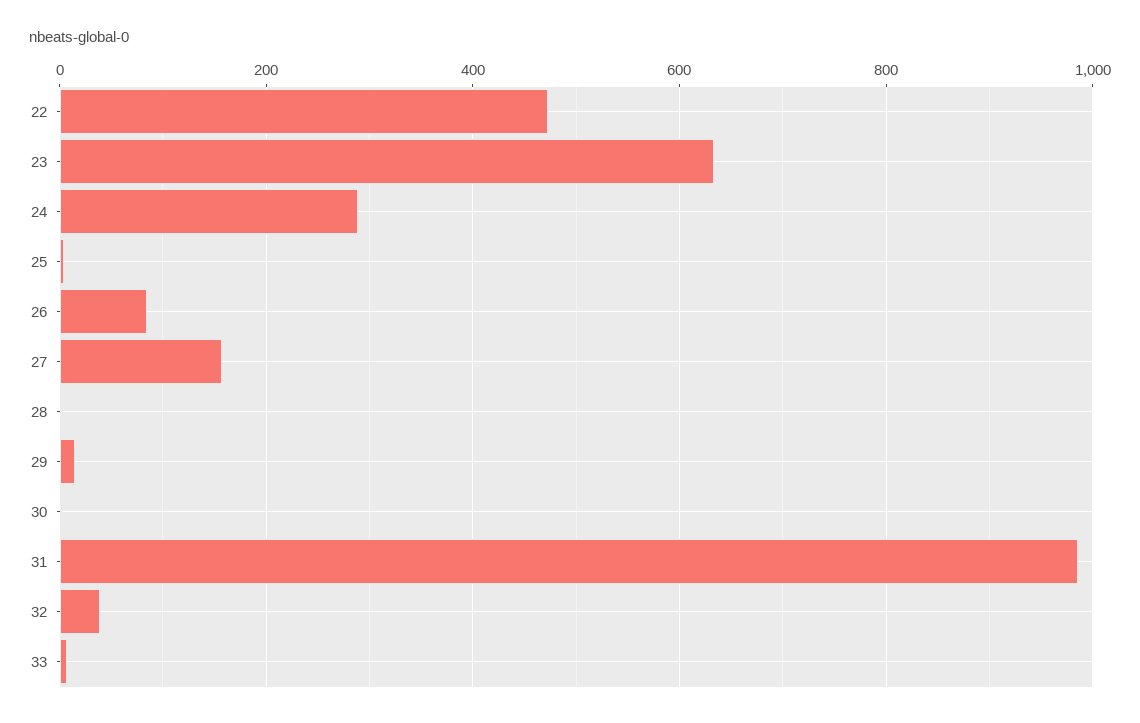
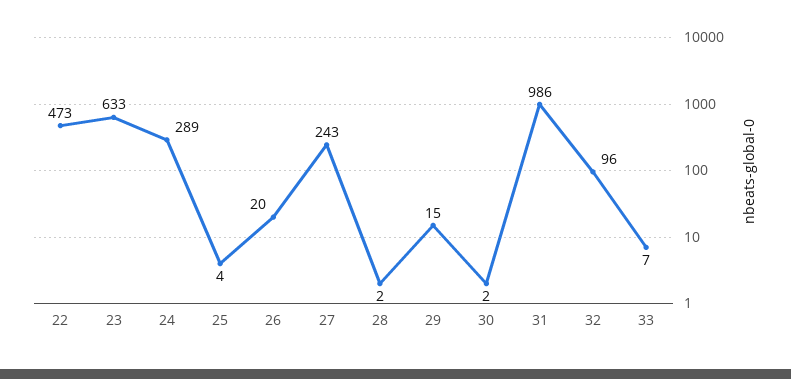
  {
    "22": 473,
    "23": 633,
    "24": 289,
    "25": 4,
-   "26": 80,
+   "26": 20,
-   "27": 160,
+   "27": 243,
    "28": 2,
    "29": 15,
    "30": 2,
    "31": 986,
-   "32": 40,
+   "32": 96,
    "33": 7
  }

